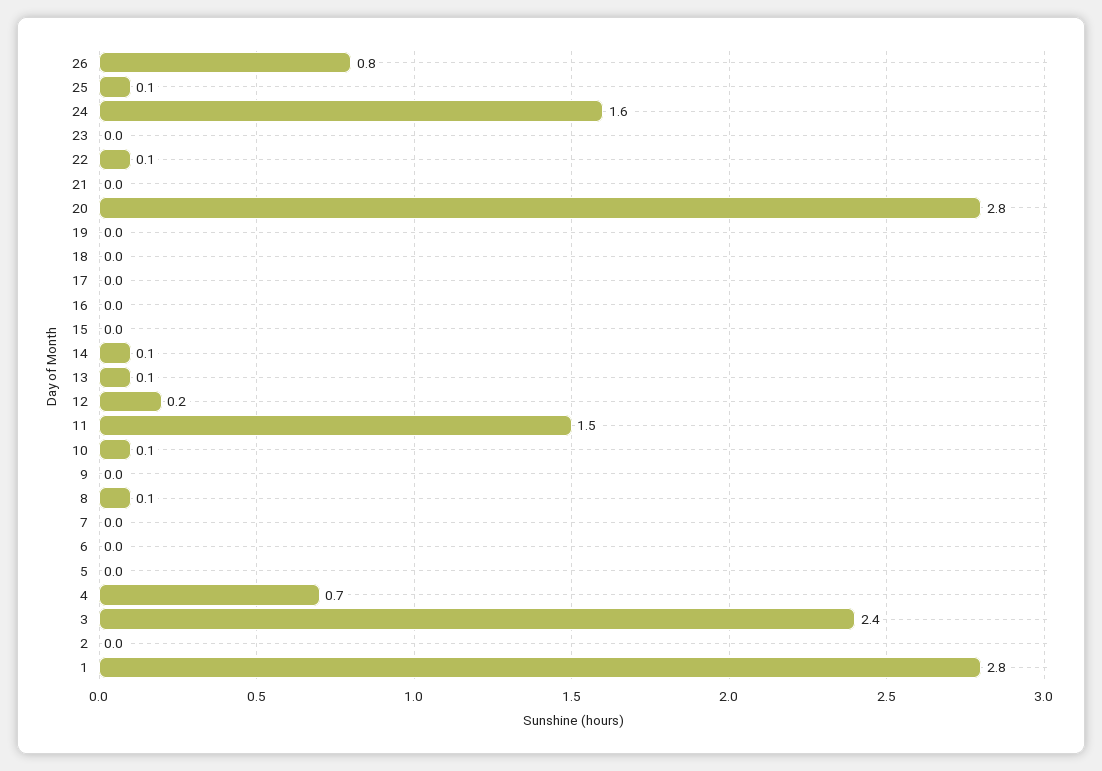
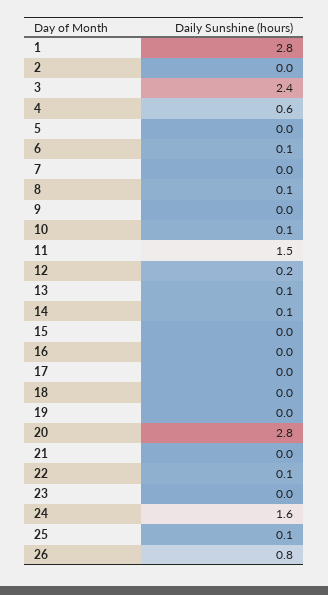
  {
    "26": 0.8,
    "25": 0.1,
    "24": 1.6,
    "23": 0,
    "22": 0.1,
    "21": 0,
    "20": 2.8,
    "19": 0,
    "18": 0,
    "17": 0,
    "16": 0,
    "15": 0,
    "14": 0.1,
    "13": 0.1,
    "12": 0.2,
    "11": 1.5,
    "10": 0.1,
    "9": 0,
    "8": 0.1,
    "7": 0,
-   "6": 0,
+   "6": 0.1,
    "5": 0,
-   "4": 0.7,
+   "4": 0.6,
    "3": 2.4,
    "2": 0,
    "1": 2.8
  }

